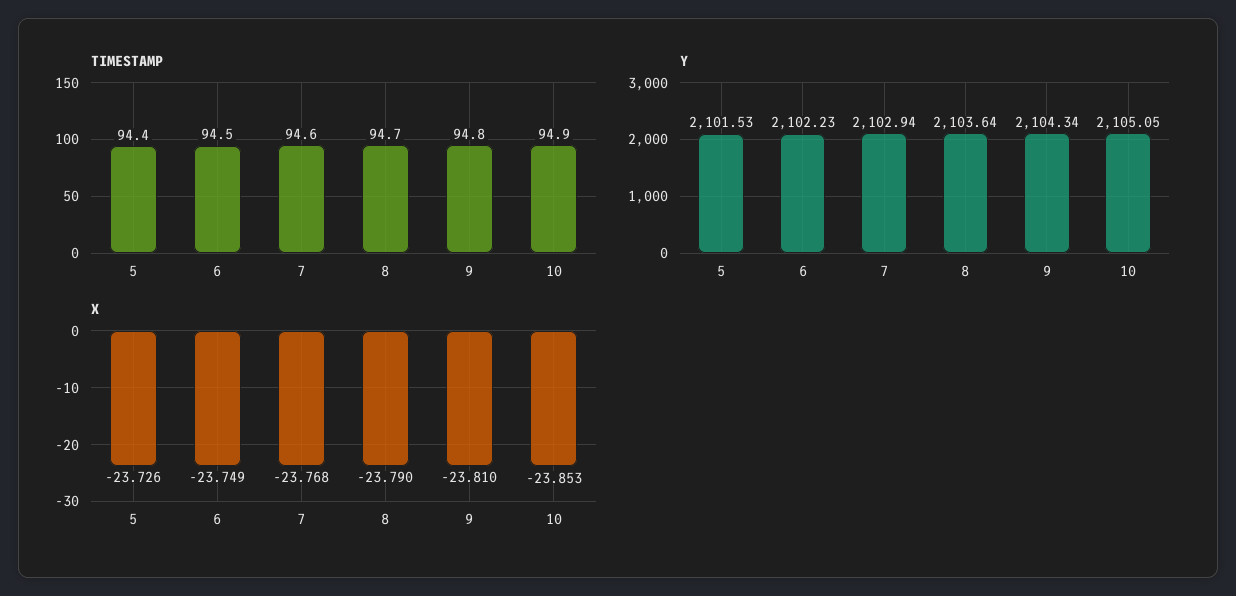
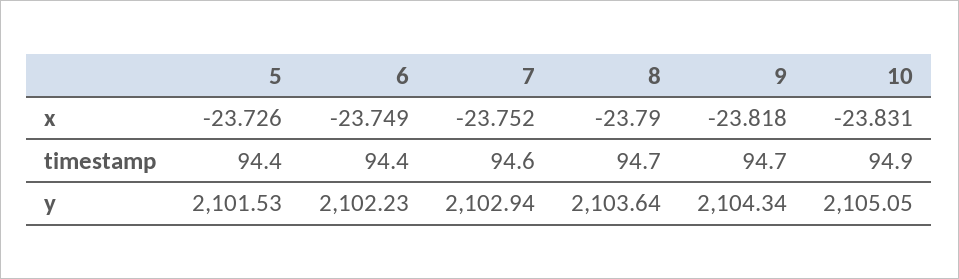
  {
    "TIMESTAMP": {
      "5": 94.4,
-     "6": 94.5,
+     "6": 94.4,
      "7": 94.6,
      "8": 94.7,
-     "9": 94.8,
+     "9": 94.7,
      "10": 94.9
    },
    "Y": {
      "5": 2101.53,
      "6": 2102.23,
      "7": 2102.94,
      "8": 2103.64,
      "9": 2104.34,
      "10": 2105.05
    },
    "X": {
      "5": -23.726,
      "6": -23.749,
-     "7": -23.768,
+     "7": -23.752,
      "8": -23.79,
-     "9": -23.81,
+     "9": -23.818,
-     "10": -23.853
+     "10": -23.831
    }
  }

